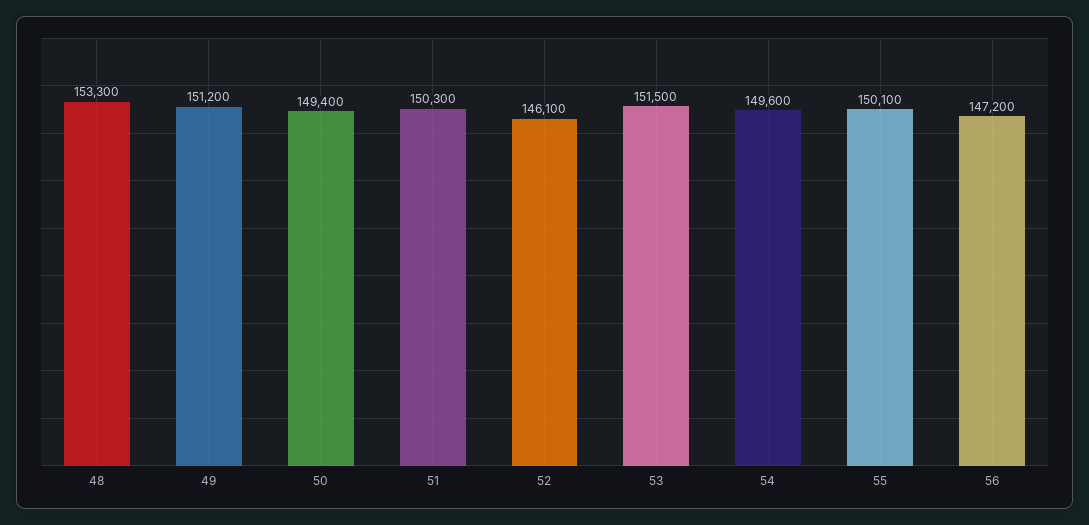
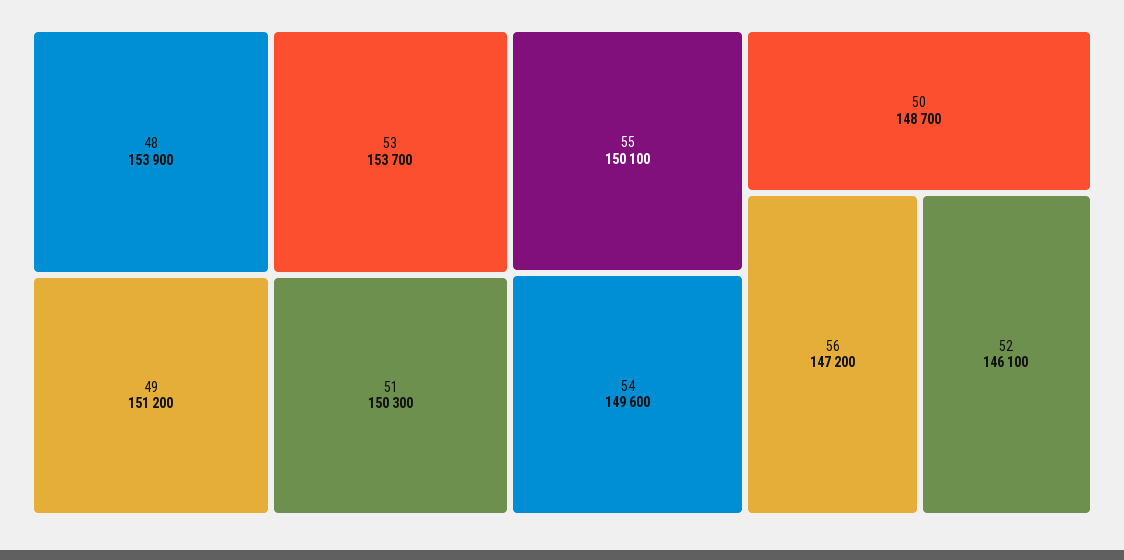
  {
-   "48": 153300,
+   "48": 153900,
    "49": 151200,
-   "50": 149400,
+   "50": 148700,
    "51": 150300,
    "52": 146100,
-   "53": 151500,
+   "53": 153700,
    "54": 149600,
    "55": 150100,
    "56": 147200
  }

